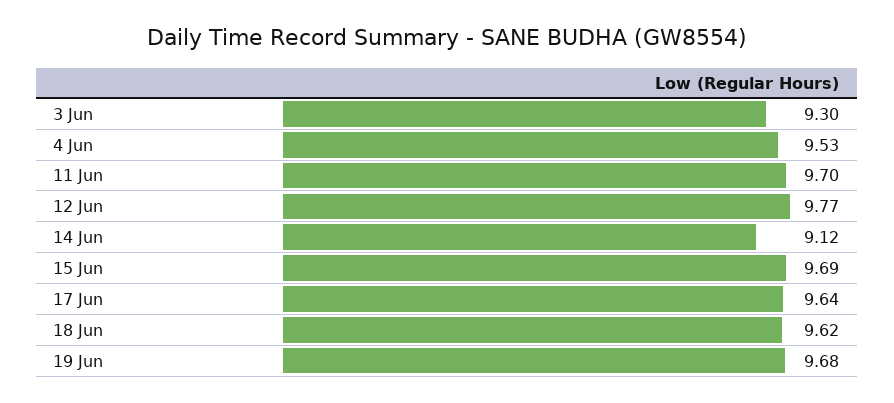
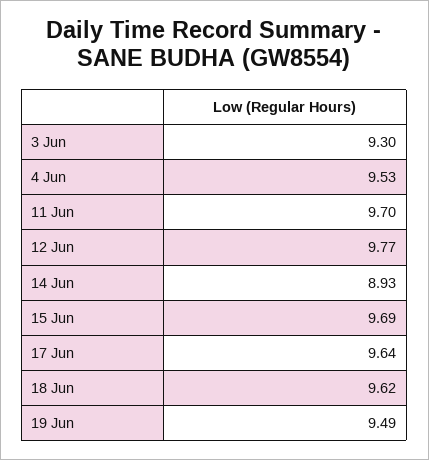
  {
    "3 Jun": 9.3,
    "4 Jun": 9.53,
    "11 Jun": 9.7,
    "12 Jun": 9.77,
-   "14 Jun": 9.12,
+   "14 Jun": 8.93,
    "15 Jun": 9.69,
    "17 Jun": 9.64,
    "18 Jun": 9.62,
-   "19 Jun": 9.68
+   "19 Jun": 9.49
  }

